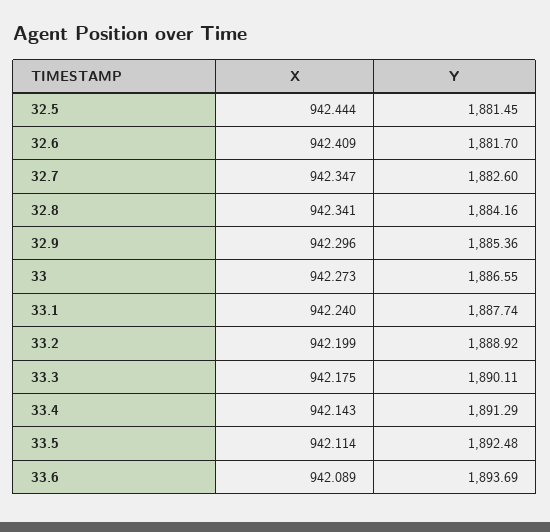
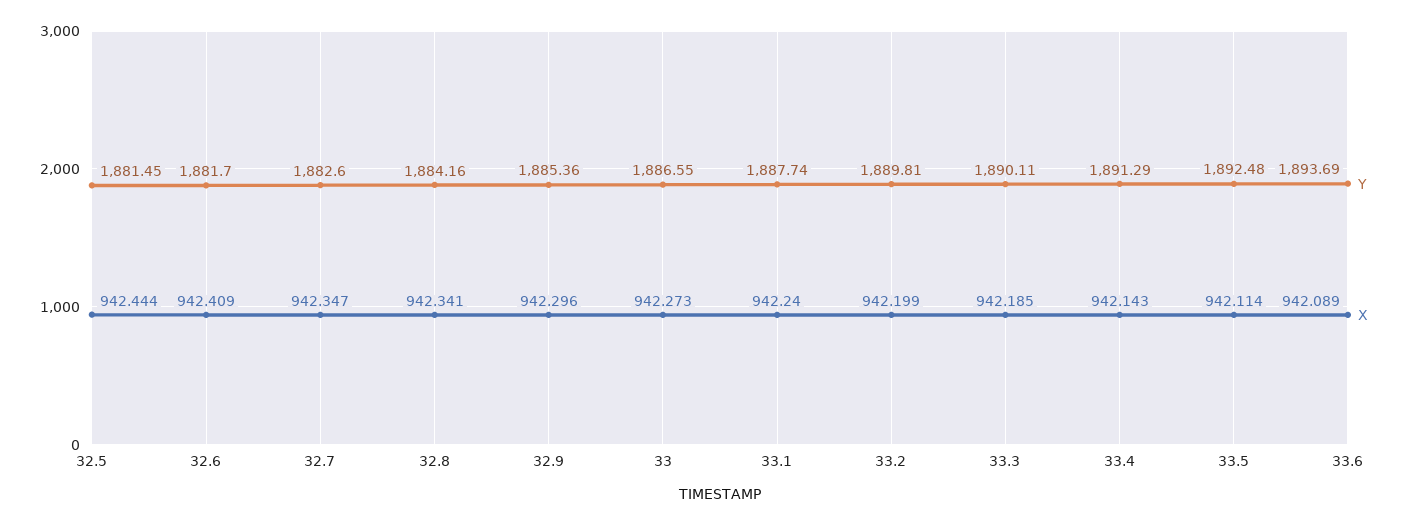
  {
    "X": {
      "32.5": 942.444,
      "32.6": 942.409,
      "32.7": 942.347,
      "32.8": 942.341,
      "32.9": 942.296,
      "33": 942.273,
      "33.1": 942.24,
      "33.2": 942.199,
-     "33.3": 942.175,
+     "33.3": 942.185,
      "33.4": 942.143,
      "33.5": 942.114,
      "33.6": 942.089
    },
    "Y": {
      "32.5": 1881.45,
      "32.6": 1881.7,
      "32.7": 1882.6,
      "32.8": 1884.16,
      "32.9": 1885.36,
      "33": 1886.55,
      "33.1": 1887.74,
-     "33.2": 1888.92,
+     "33.2": 1889.81,
      "33.3": 1890.11,
      "33.4": 1891.29,
      "33.5": 1892.48,
      "33.6": 1893.69
    }
  }

